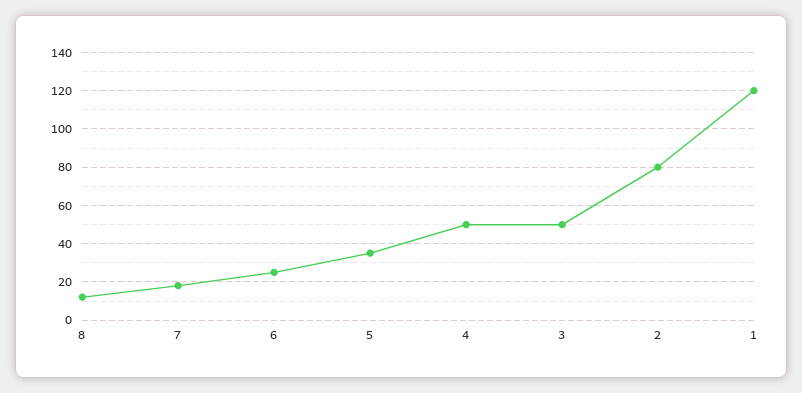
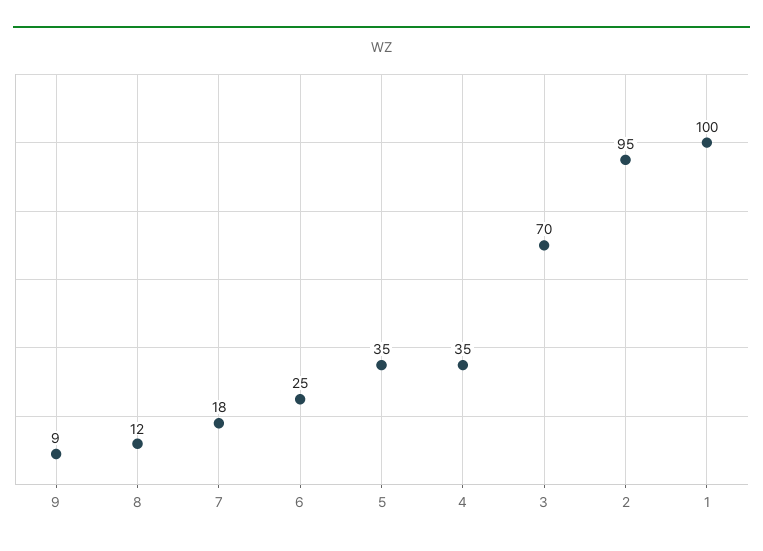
  {
    "8": 12,
    "7": 18,
    "6": 25,
    "5": 35,
-   "4": 50,
+   "4": 35,
-   "3": 50,
+   "3": 70,
-   "2": 80,
+   "2": 95,
-   "1": 120
+   "1": 100,
+   "9": 9
  }

